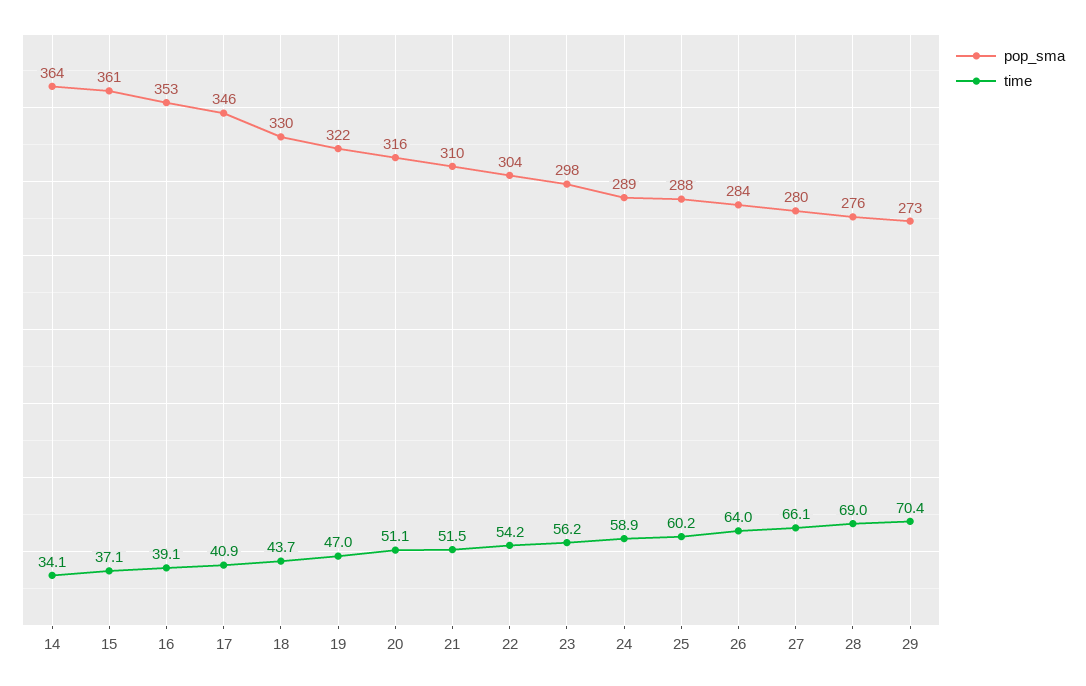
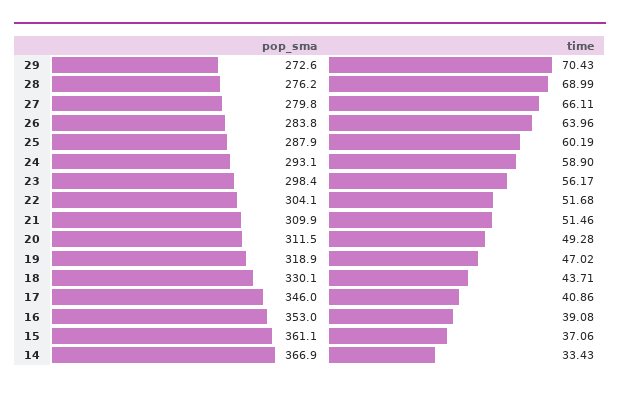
  {
    "pop_sma": {
-     "14": 364,
+     "14": 366.9,
      "15": 361.1,
      "16": 353,
      "17": 346,
      "18": 330.1,
-     "19": 322,
+     "19": 318.9,
-     "20": 316,
+     "20": 311.5,
      "21": 309.9,
      "22": 304.1,
      "23": 298.4,
-     "24": 289,
+     "24": 293.1,
      "25": 287.9,
      "26": 283.8,
      "27": 279.8,
      "28": 276.2,
      "29": 272.6
    },
    "time": {
-     "14": 34.1,
+     "14": 33.43,
      "15": 37.06,
      "16": 39.08,
      "17": 40.86,
      "18": 43.71,
      "19": 47.02,
-     "20": 51.1,
+     "20": 49.28,
      "21": 51.46,
-     "22": 54.2,
+     "22": 51.68,
      "23": 56.17,
      "24": 58.9,
      "25": 60.19,
      "26": 63.96,
      "27": 66.11,
      "28": 68.99,
      "29": 70.43
    }
  }

